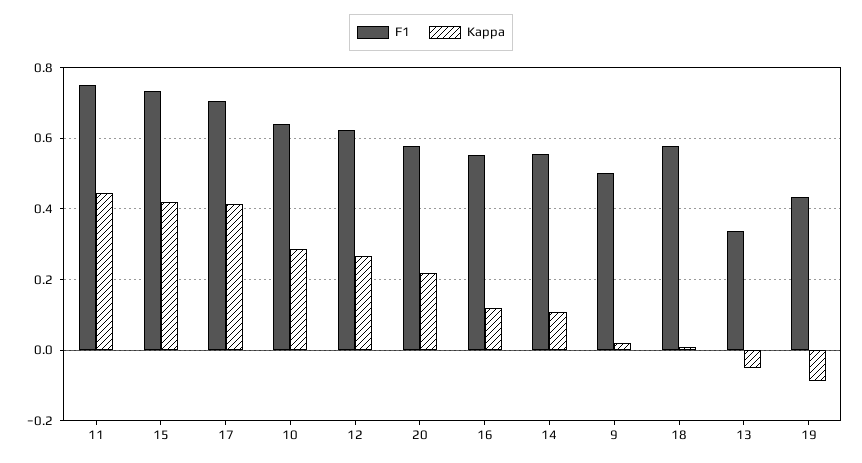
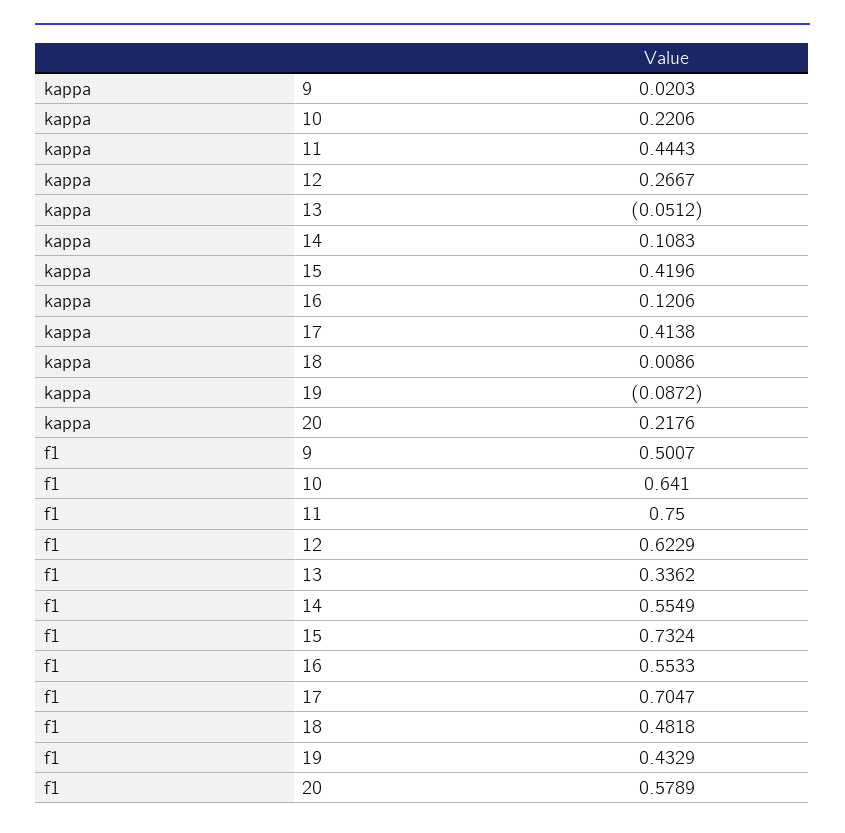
  {
    "F1": {
      "11": 0.75,
      "15": 0.7324,
      "17": 0.7047,
      "10": 0.641,
      "12": 0.6229,
      "20": 0.5789,
      "16": 0.5533,
      "14": 0.5549,
      "9": 0.5007,
-     "18": 0.58,
+     "18": 0.4818,
      "13": 0.3362,
      "19": 0.4329
    },
    "Kappa": {
      "11": 0.4443,
      "15": 0.4196,
      "17": 0.4138,
-     "10": 0.28,
+     "10": 0.2206,
      "12": 0.2667,
      "20": 0.2176,
      "16": 0.1206,
      "14": 0.1083,
      "9": 0.0203,
      "18": 0.0086,
      "13": -0.0512,
      "19": -0.0872
    }
  }

